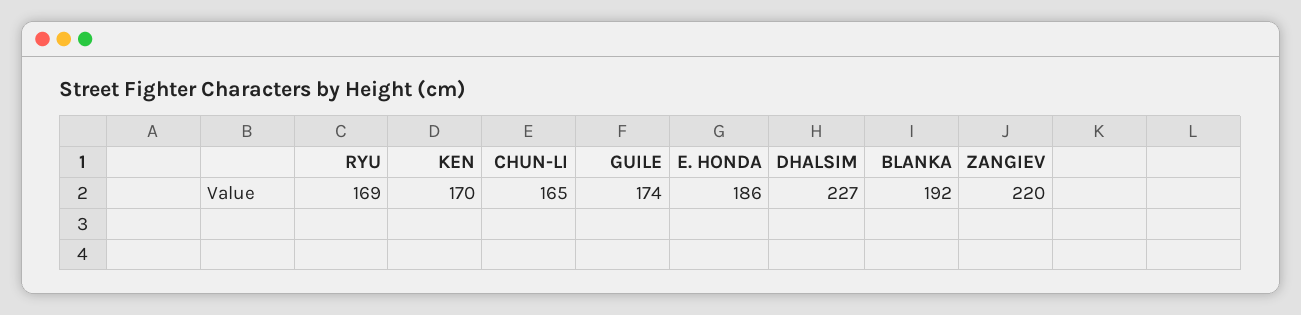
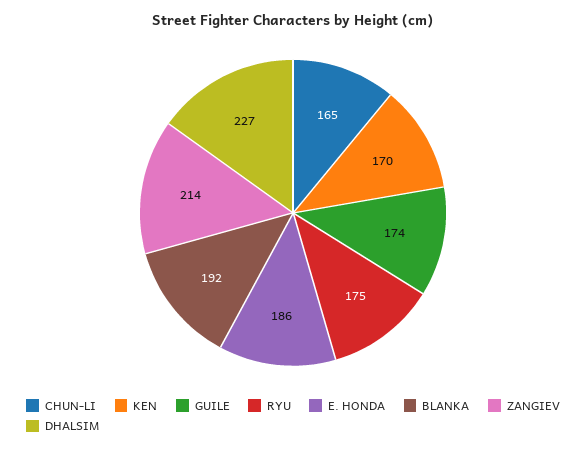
  {
-   "RYU": 169,
+   "RYU": 175,
    "KEN": 170,
    "CHUN-LI": 165,
    "GUILE": 174,
    "E. HONDA": 186,
    "DHALSIM": 227,
    "BLANKA": 192,
-   "ZANGIEV": 220
+   "ZANGIEV": 214
  }

